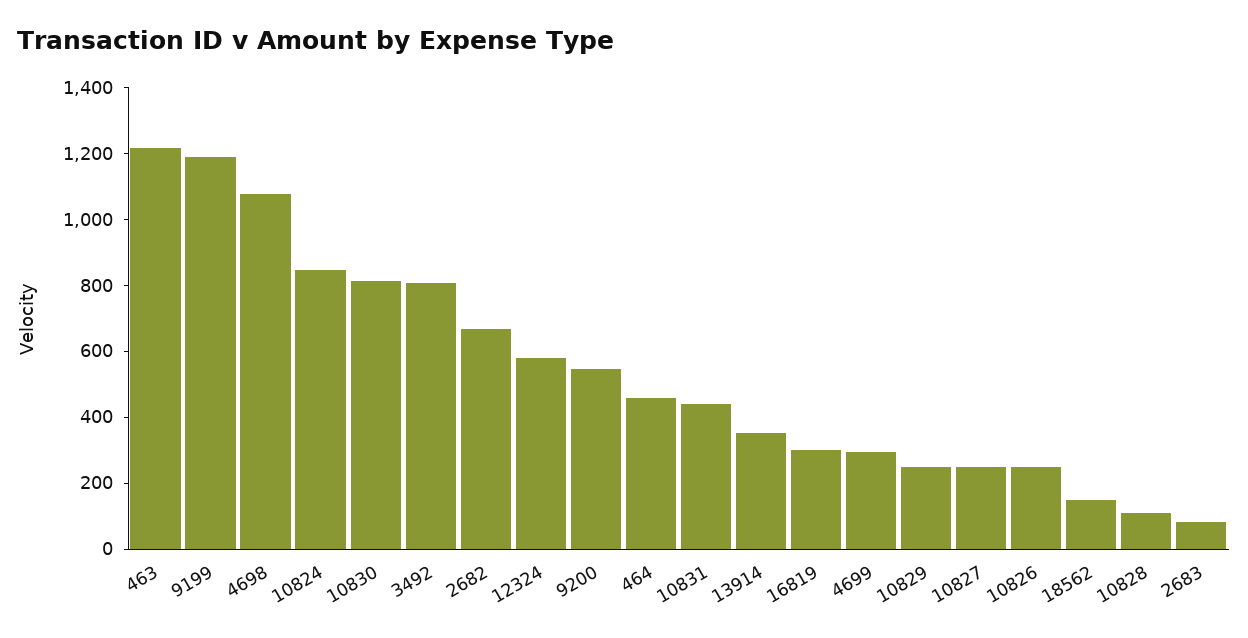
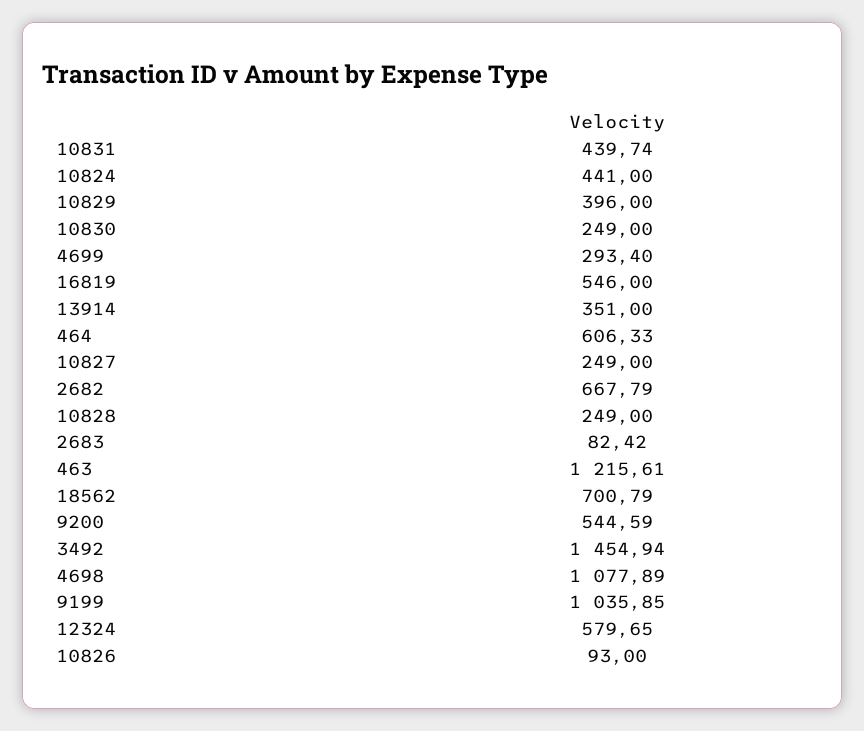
  {
    "463": 1215.61,
-   "9199": 1200,
+   "9199": 1035.85,
    "4698": 1077.89,
-   "10824": 850,
+   "10824": 441,
-   "10830": 800,
+   "10830": 249,
-   "3492": 800,
+   "3492": 1454.94,
    "2682": 667.79,
    "12324": 579.65,
    "9200": 544.59,
-   "464": 450,
+   "464": 606.33,
    "10831": 439.74,
    "13914": 351,
-   "16819": 300,
+   "16819": 546,
    "4699": 293.4,
-   "10829": 250,
+   "10829": 396,
    "10827": 249,
-   "10826": 250,
+   "10826": 93,
-   "18562": 150,
+   "18562": 700.79,
-   "10828": 100,
+   "10828": 249,
    "2683": 82.42
  }

